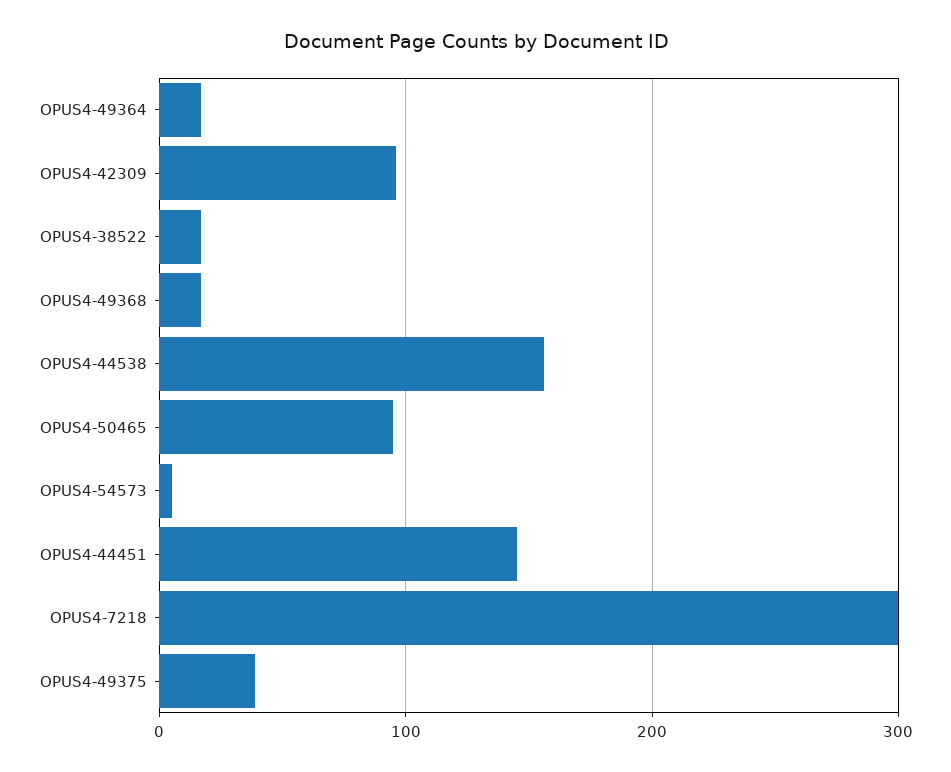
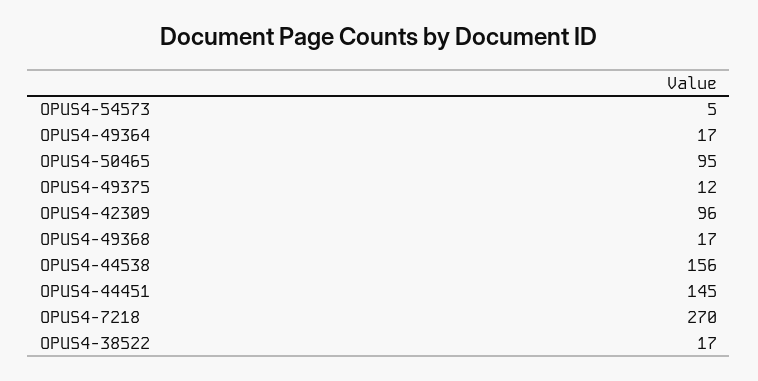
  {
    "OPUS4-49364": 17,
    "OPUS4-42309": 96,
    "OPUS4-38522": 17,
    "OPUS4-49368": 17,
    "OPUS4-44538": 156,
    "OPUS4-50465": 95,
    "OPUS4-54573": 5,
    "OPUS4-44451": 145,
-   "OPUS4-7218": 300,
+   "OPUS4-7218": 270,
-   "OPUS4-49375": 40
+   "OPUS4-49375": 12
  }

